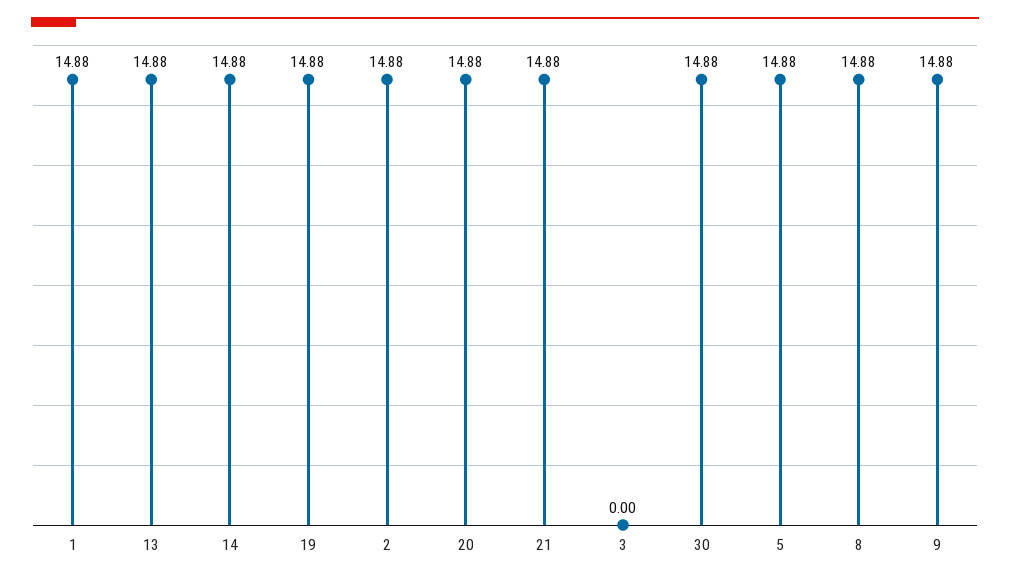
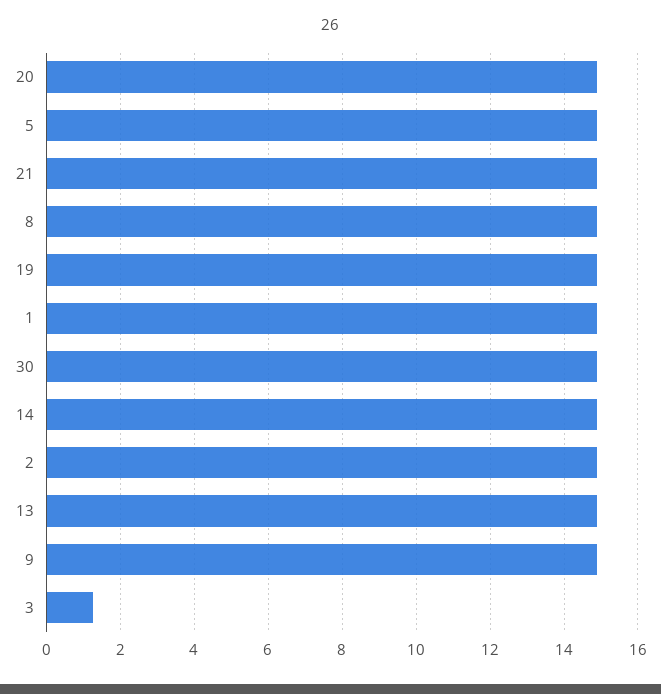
  {
    "1": 14.88,
    "13": 14.88,
    "14": 14.88,
    "19": 14.88,
    "2": 14.88,
    "20": 14.88,
    "21": 14.88,
-   "3": 0,
+   "3": 1.2,
    "30": 14.88,
    "5": 14.88,
    "8": 14.88,
    "9": 14.88
  }

